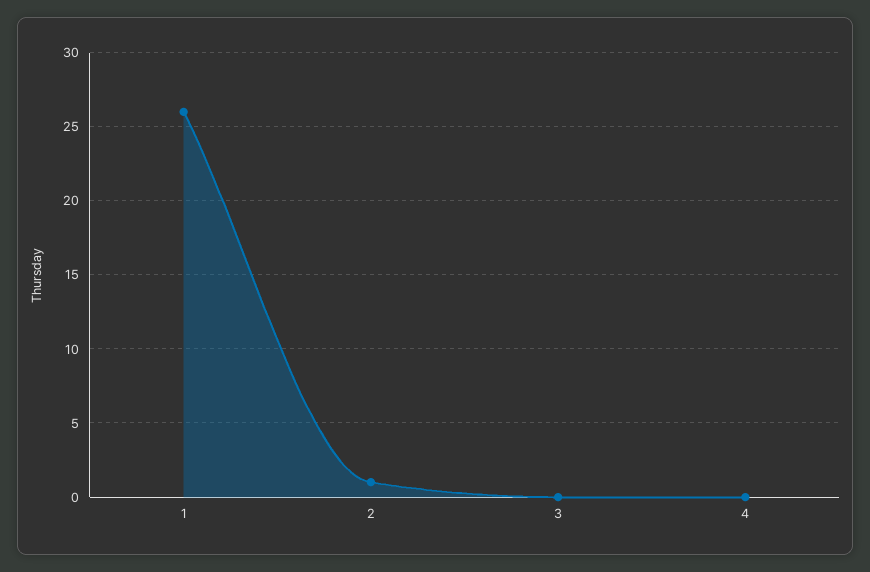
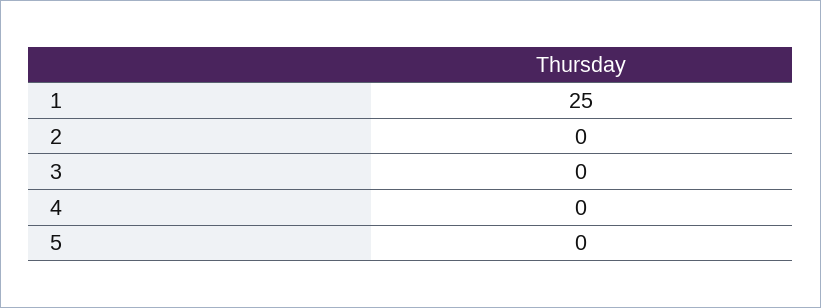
  {
-   "1": 26,
+   "1": 25,
-   "2": 1,
+   "2": 0,
    "3": 0,
-   "4": 0
+   "4": 0,
+   "5": 0
  }

